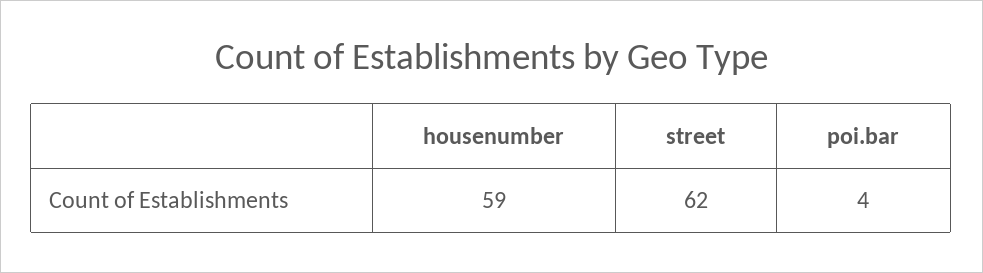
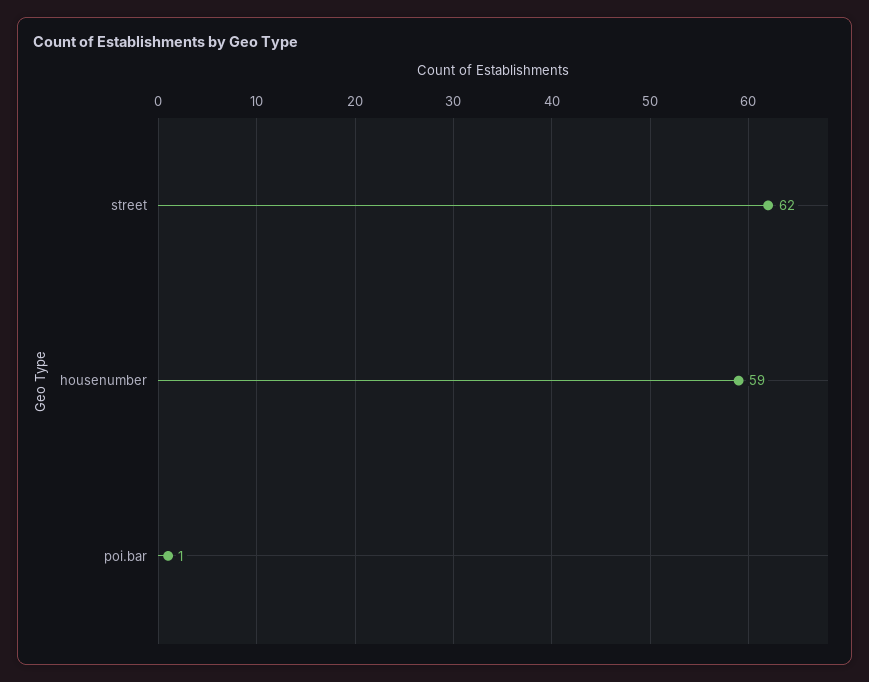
  {
    "housenumber": 59,
    "street": 62,
-   "poi.bar": 4
+   "poi.bar": 1
  }

